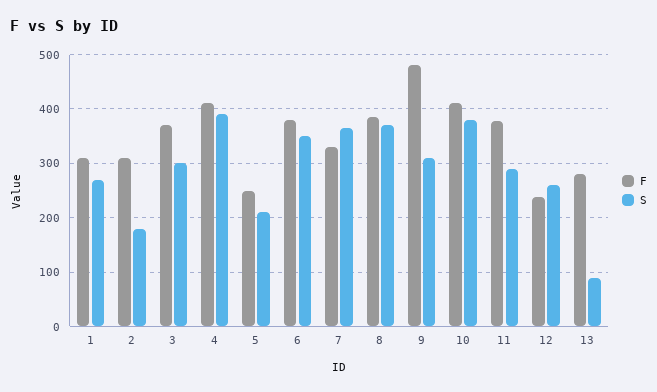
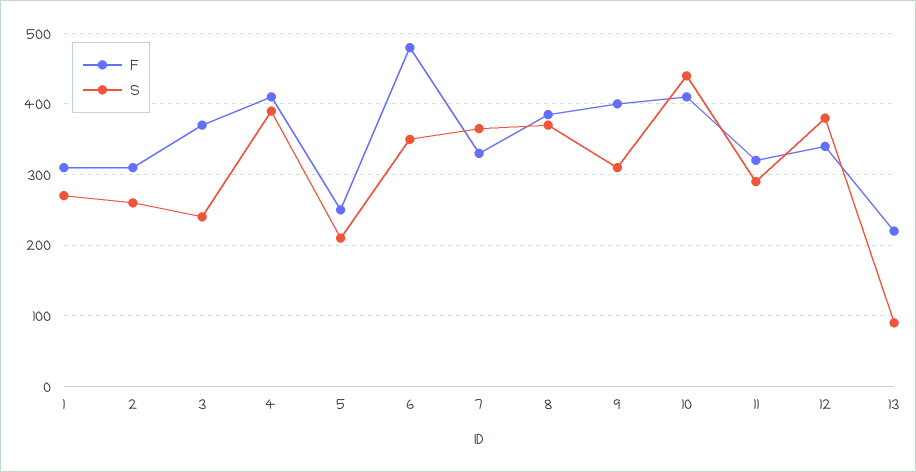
  {
    "F": {
      "1": 310,
      "2": 310,
      "3": 370,
      "4": 410,
      "5": 250,
-     "6": 380,
+     "6": 480,
      "7": 330,
      "8": 390,
-     "9": 480,
+     "9": 400,
      "10": 410,
-     "11": 380,
+     "11": 320,
-     "12": 240,
+     "12": 340,
-     "13": 280
+     "13": 220
    },
    "S": {
      "1": 270,
-     "2": 180,
+     "2": 260,
-     "3": 300,
+     "3": 240,
      "4": 390,
      "5": 210,
      "6": 350,
      "7": 370,
      "8": 370,
      "9": 310,
-     "10": 380,
+     "10": 440,
      "11": 290,
-     "12": 260,
+     "12": 380,
      "13": 90
    }
  }

